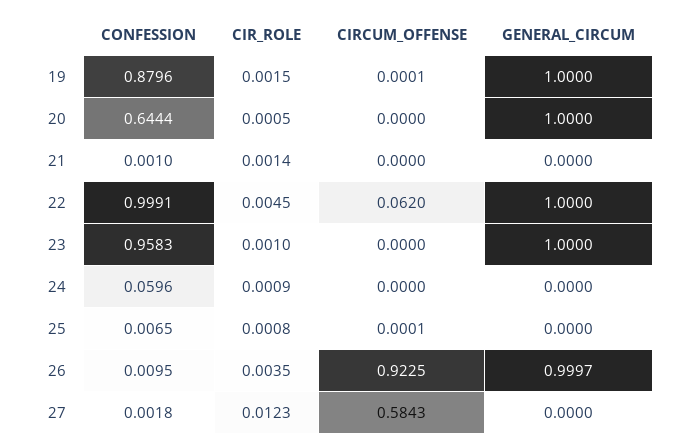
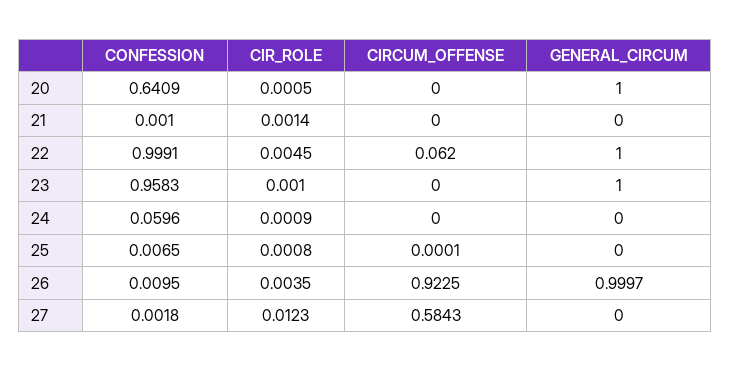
  {
    "CONFESSION": {
-     "19": 0.8796,
-     "20": 0.6444,
+     "20": 0.6409,
      "21": 0.001,
      "22": 0.9991,
      "23": 0.9583,
      "24": 0.0596,
      "25": 0.0065,
      "26": 0.0095,
      "27": 0.0018
    },
    "CIR_ROLE": {
-     "19": 0.0015,
      "20": 0.0005,
      "21": 0.0014,
      "22": 0.0045,
      "23": 0.001,
      "24": 0.0009,
      "25": 0.0008,
      "26": 0.0035,
      "27": 0.0123
    },
    "CIRCUM_OFFENSE": {
-     "19": 0.0001,
      "20": 0,
      "21": 0,
      "22": 0.062,
      "23": 0,
      "24": 0,
      "25": 0.0001,
      "26": 0.9225,
      "27": 0.5843
    },
    "GENERAL_CIRCUM": {
-     "19": 1,
      "20": 1,
      "21": 0,
      "22": 1,
      "23": 1,
      "24": 0,
      "25": 0,
      "26": 0.9997,
      "27": 0
    }
  }

